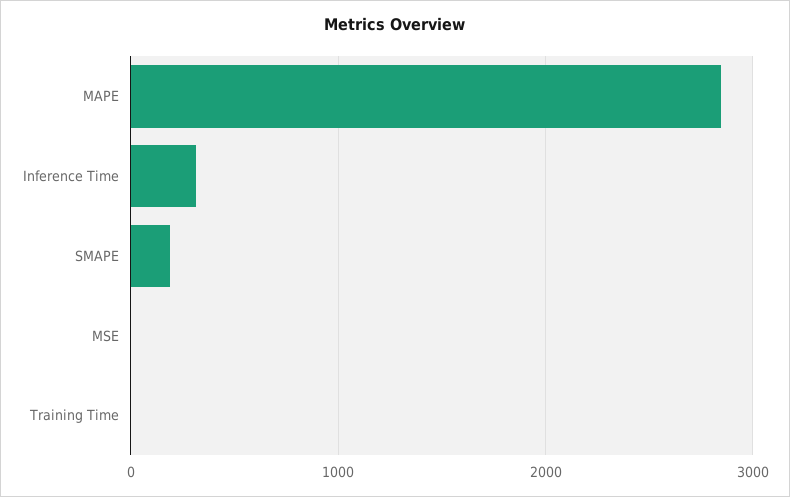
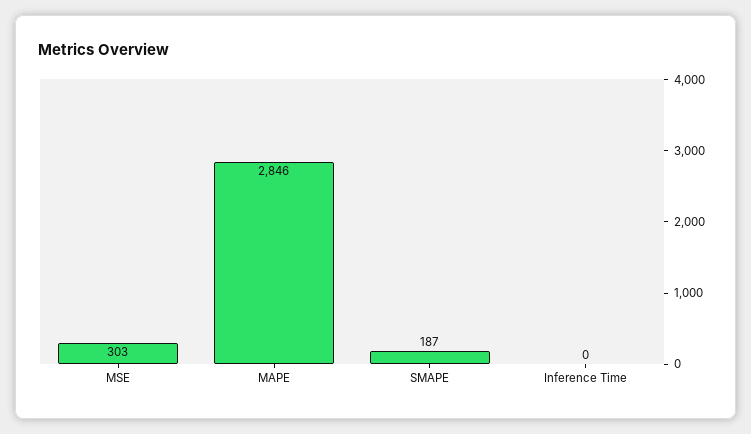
  {
    "MAPE": 2846,
-   "Inference Time": 300,
+   "Inference Time": 0,
    "SMAPE": 187,
-   "MSE": 0,
+   "MSE": 303
-   "Training Time": 0
  }

